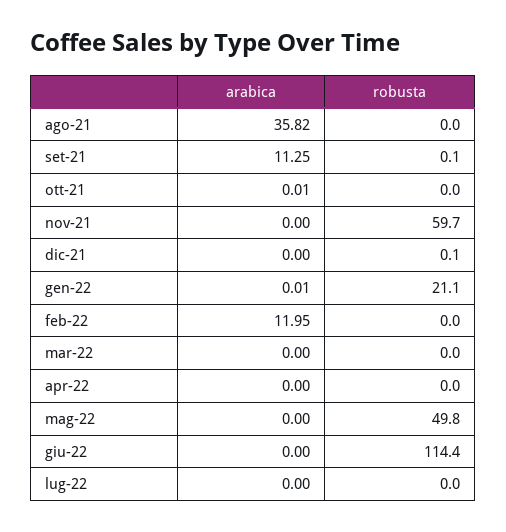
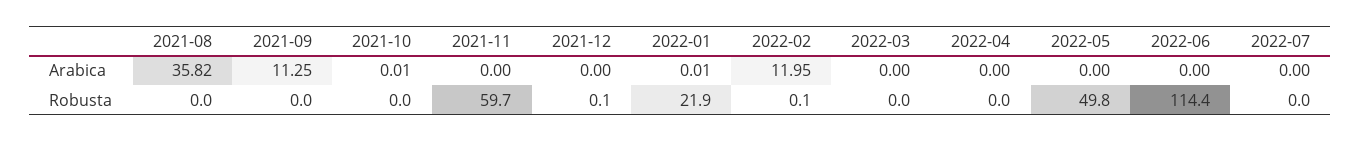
  {
    "arabica": {
      "ago-21": 35.82,
      "set-21": 11.25,
      "ott-21": 0.01,
      "nov-21": 0,
      "dic-21": 0,
      "gen-22": 0.01,
      "feb-22": 11.95,
      "mar-22": 0,
      "apr-22": 0,
      "mag-22": 0,
      "giu-22": 0,
      "lug-22": 0
    },
    "robusta": {
      "ago-21": 0,
-     "set-21": 0.1,
+     "set-21": 0,
      "ott-21": 0,
      "nov-21": 59.7,
      "dic-21": 0.1,
-     "gen-22": 21.1,
+     "gen-22": 21.9,
-     "feb-22": 0,
+     "feb-22": 0.1,
      "mar-22": 0,
      "apr-22": 0,
      "mag-22": 49.8,
      "giu-22": 114.4,
      "lug-22": 0
    }
  }

